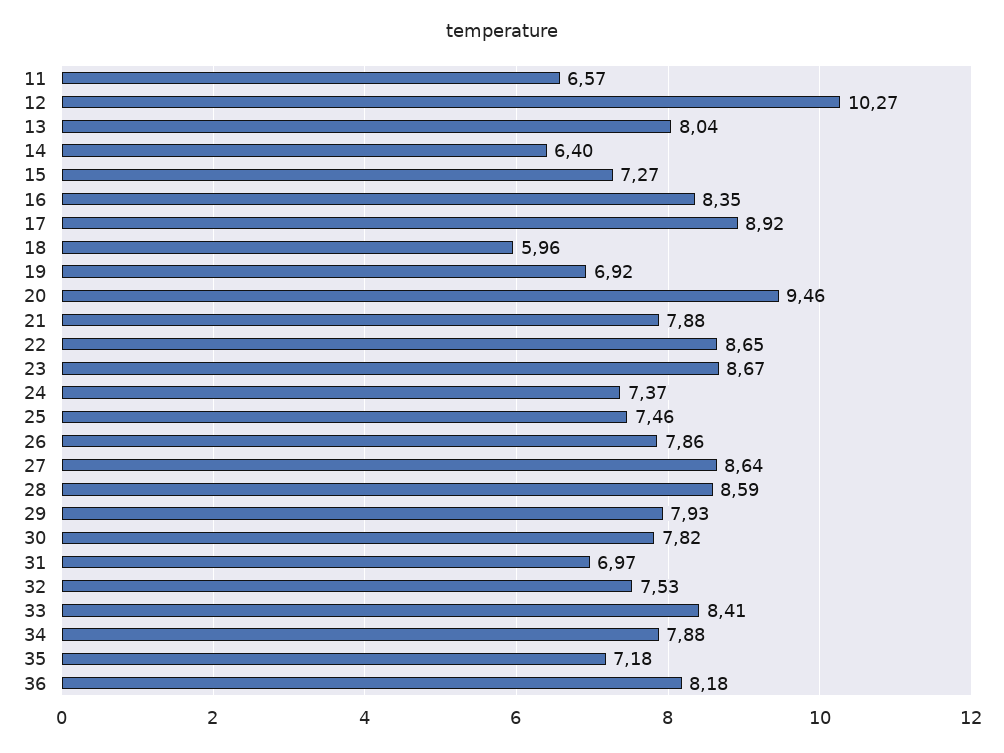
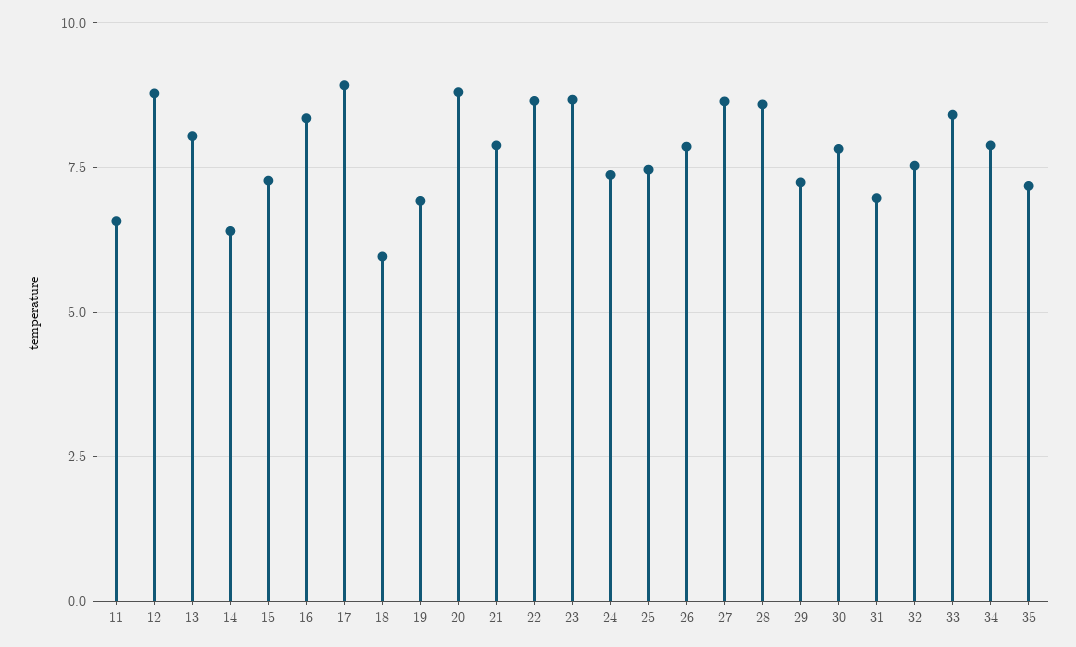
  {
    "11": 6.57,
-   "12": 10.27,
+   "12": 8.75,
    "13": 8.04,
    "14": 6.4,
    "15": 7.27,
    "16": 8.35,
    "17": 8.92,
    "18": 5.96,
    "19": 6.92,
-   "20": 9.46,
+   "20": 8.75,
    "21": 7.88,
    "22": 8.65,
    "23": 8.67,
    "24": 7.37,
    "25": 7.46,
    "26": 7.86,
    "27": 8.64,
    "28": 8.59,
-   "29": 7.93,
+   "29": 7.25,
    "30": 7.82,
    "31": 6.97,
    "32": 7.53,
    "33": 8.41,
    "34": 7.88,
-   "35": 7.18,
+   "35": 7.18
-   "36": 8.18
  }

